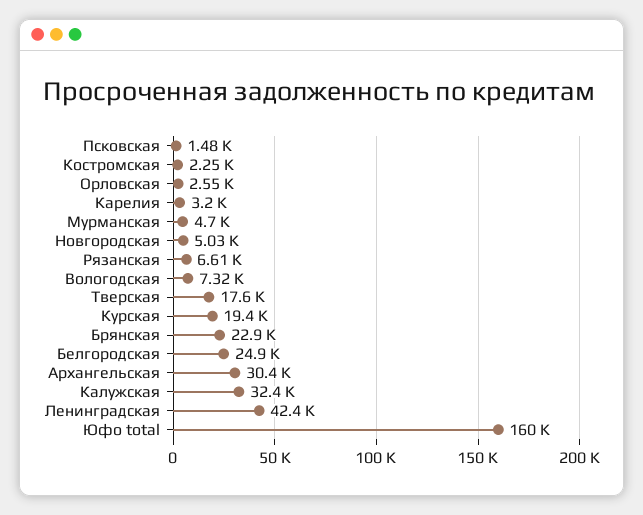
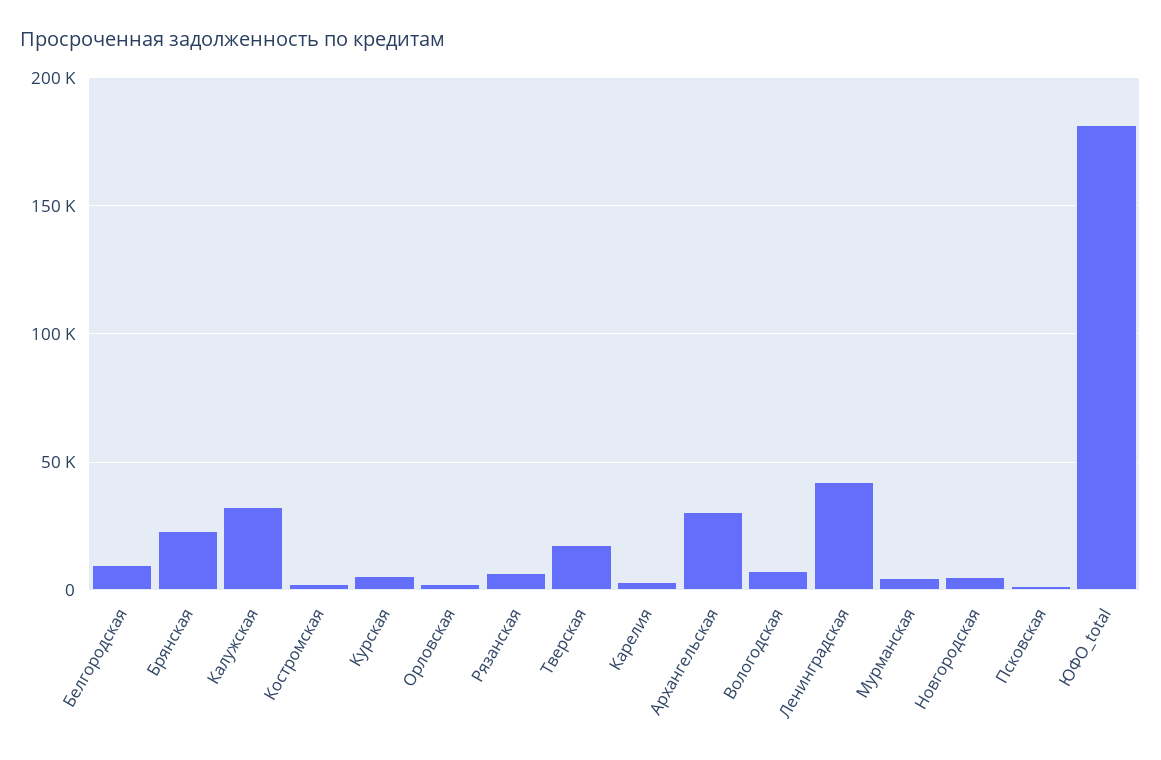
  {
    "Псковская": 1480,
    "Костромская": 2250,
    "Орловская": 2550,
    "Карелия": 3200,
    "Мурманская": 4700,
    "Новгородская": 5030,
    "Рязанская": 6610,
    "Вологодская": 7320,
    "Тверская": 17600,
-   "Курская": 19400,
+   "Курская": 5000,
    "Брянская": 22900,
-   "Белгородская": 24900,
+   "Белгородская": 10000,
    "Архангельская": 30400,
    "Калужская": 32400,
    "Ленинградская": 42400,
-   "Юфо total": 160000
+   "Юфо total": 180000
  }

